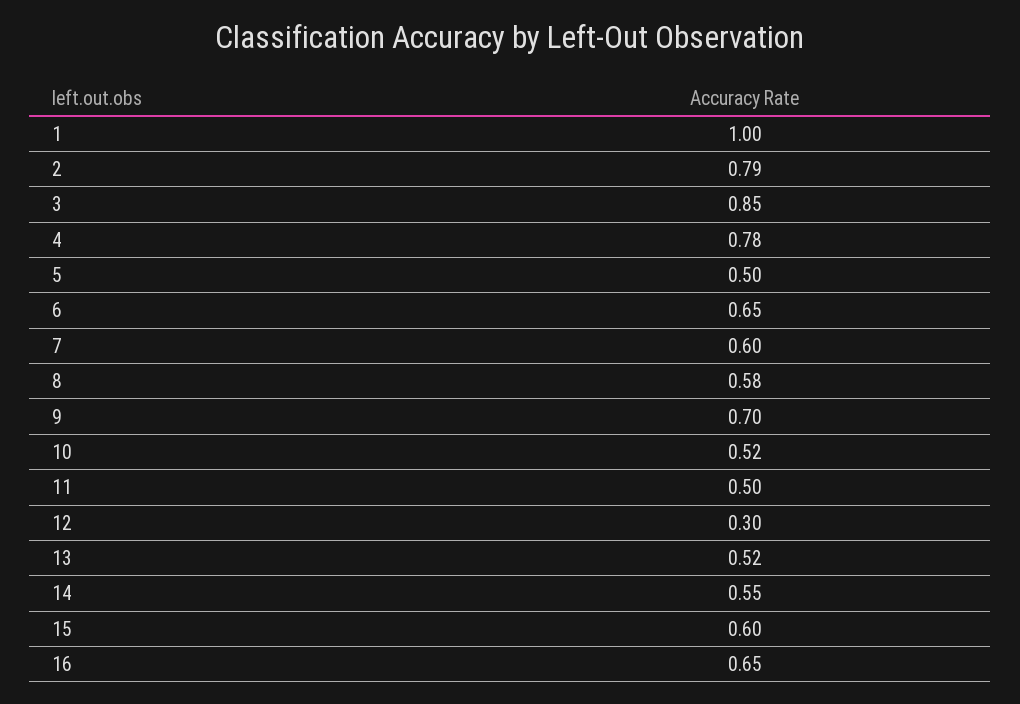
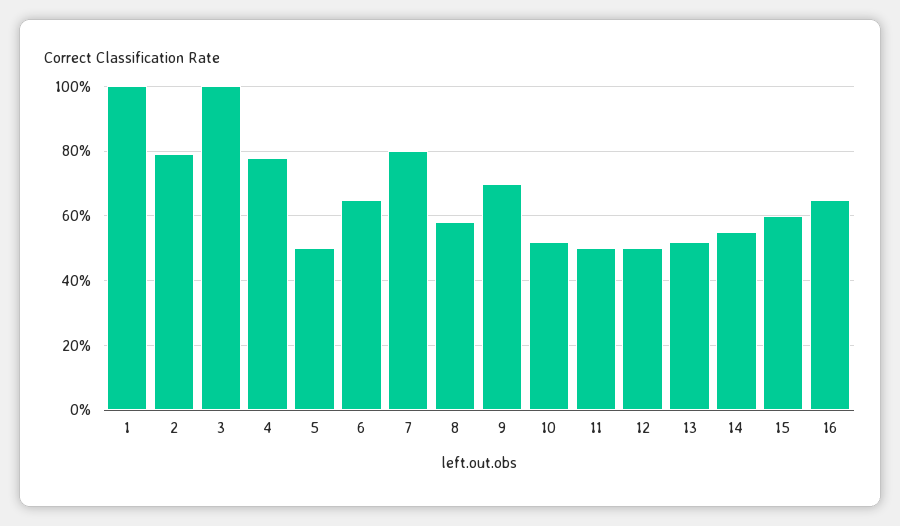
  {
    "1": 1,
    "2": 0.79,
-   "3": 0.85,
+   "3": 1,
    "4": 0.78,
    "5": 0.5,
    "6": 0.65,
-   "7": 0.6,
+   "7": 0.8,
    "8": 0.58,
    "9": 0.7,
    "10": 0.52,
    "11": 0.5,
-   "12": 0.3,
+   "12": 0.5,
    "13": 0.52,
    "14": 0.55,
    "15": 0.6,
    "16": 0.65
  }

